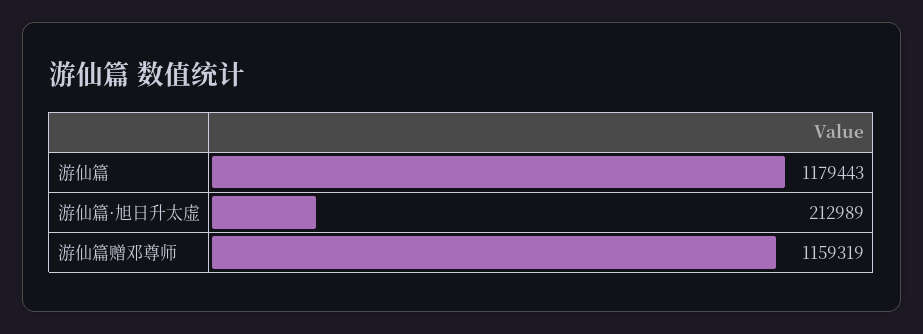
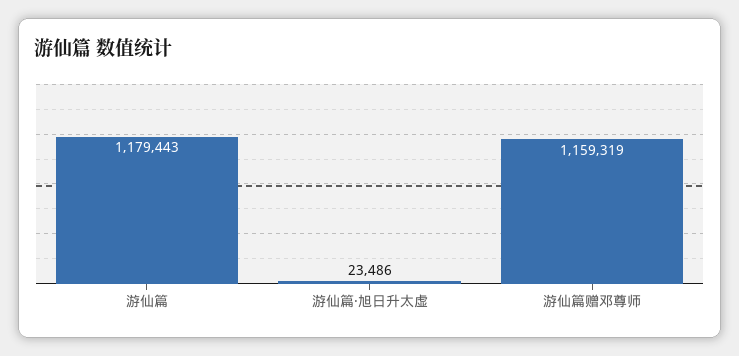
  {
    "游仙篇": 1179443,
-   "游仙篇·旭日升太虚": 212989,
+   "游仙篇·旭日升太虚": 23486,
    "游仙篇赠邓尊师": 1159319
  }

